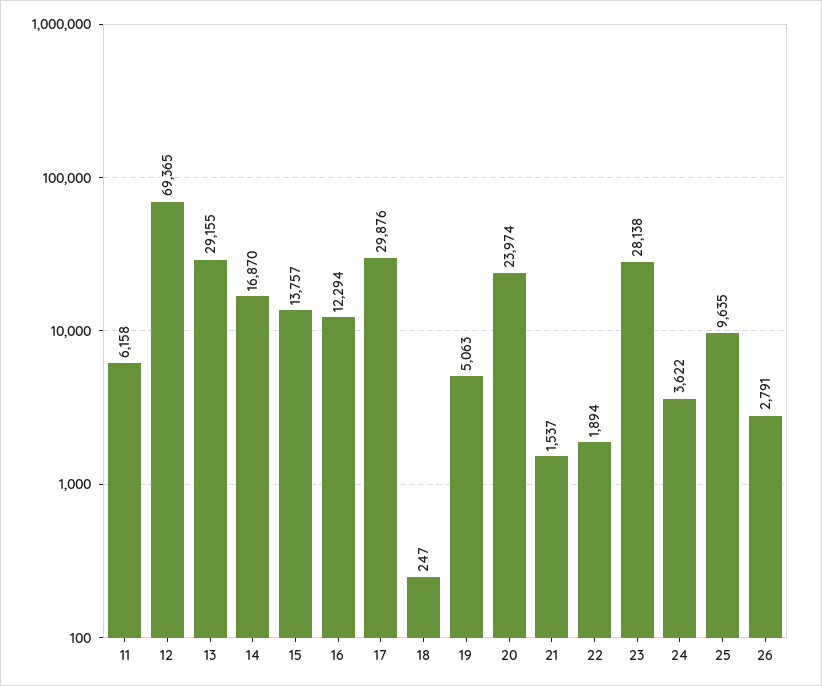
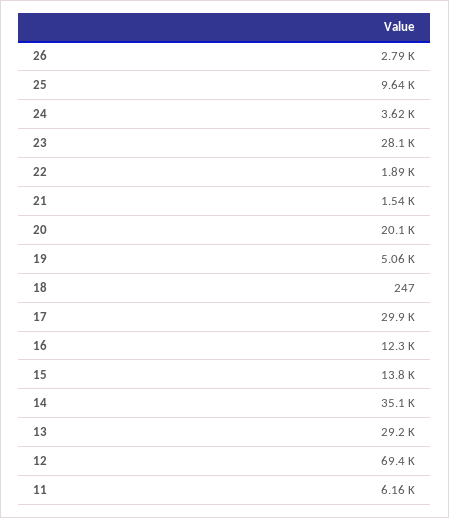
  {
    "11": 6158,
    "12": 69365,
    "13": 29155,
-   "14": 16870,
+   "14": 35100,
    "15": 13757,
    "16": 12294,
    "17": 29876,
    "18": 247,
    "19": 5063,
-   "20": 23974,
+   "20": 20100,
    "21": 1537,
    "22": 1894,
    "23": 28138,
    "24": 3622,
    "25": 9635,
    "26": 2791
  }

